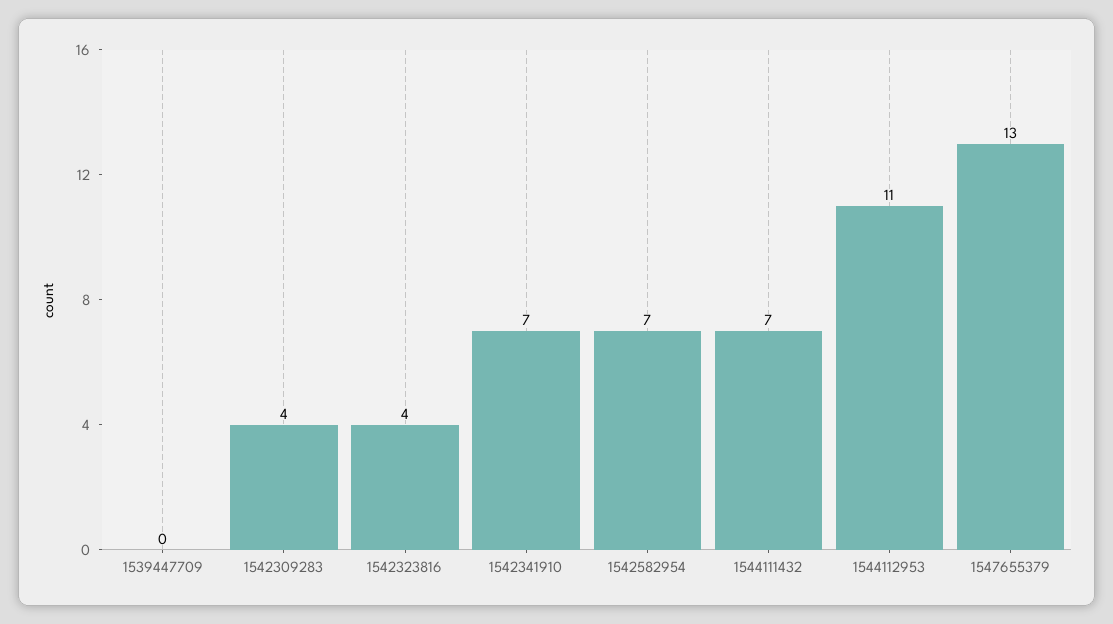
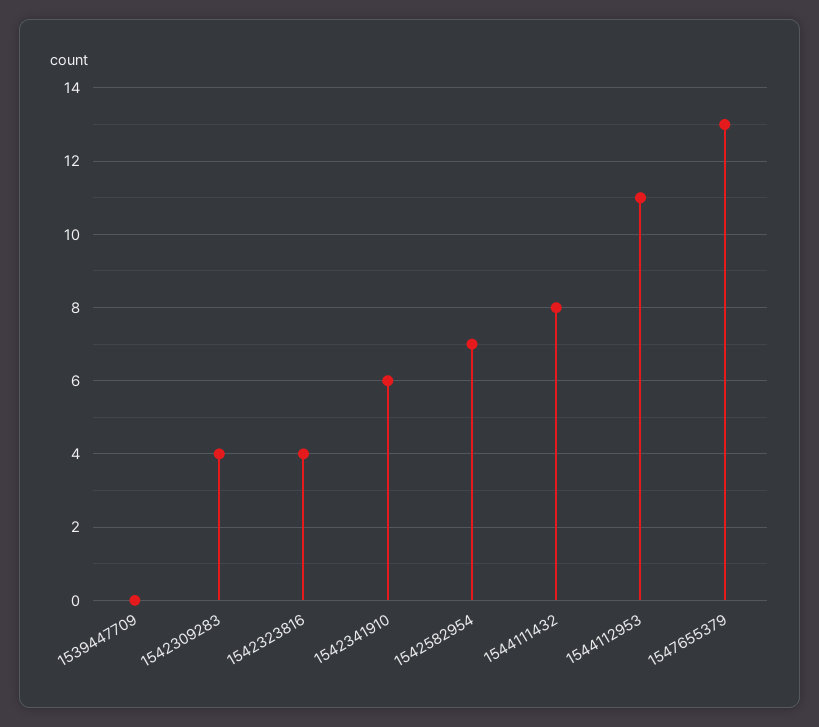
  {
    "1539447709": 0,
    "1542309283": 4,
    "1542323816": 4,
-   "1542341910": 7,
+   "1542341910": 6,
    "1542582954": 7,
-   "1544111432": 7,
+   "1544111432": 8,
    "1544112953": 11,
    "1547655379": 13
  }

